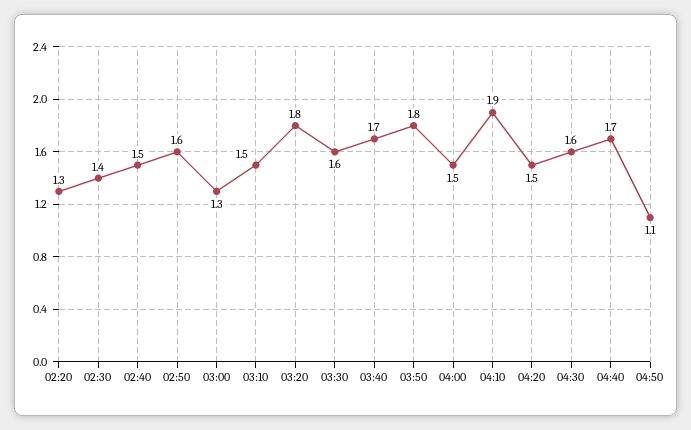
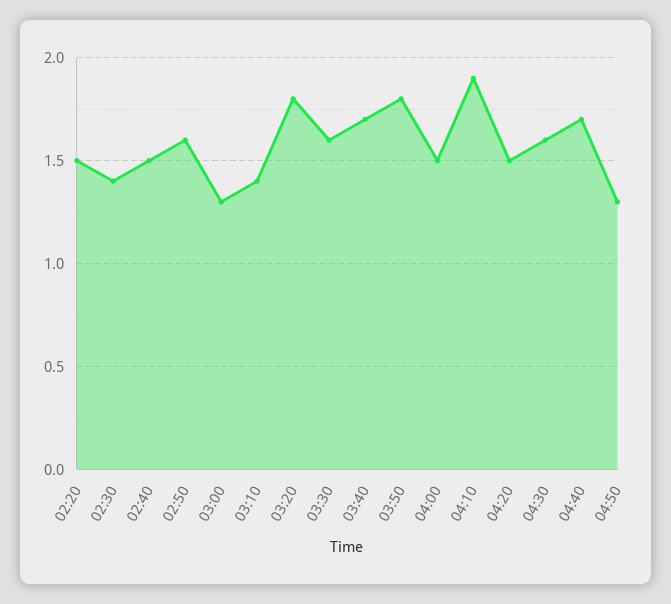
  {
-   "02:20": 1.3,
+   "02:20": 1.5,
    "02:30": 1.4,
    "02:40": 1.5,
    "02:50": 1.6,
    "03:00": 1.3,
-   "03:10": 1.5,
+   "03:10": 1.4,
    "03:20": 1.8,
    "03:30": 1.6,
    "03:40": 1.7,
    "03:50": 1.8,
    "04:00": 1.5,
    "04:10": 1.9,
    "04:20": 1.5,
    "04:30": 1.6,
    "04:40": 1.7,
-   "04:50": 1.1
+   "04:50": 1.3
  }

